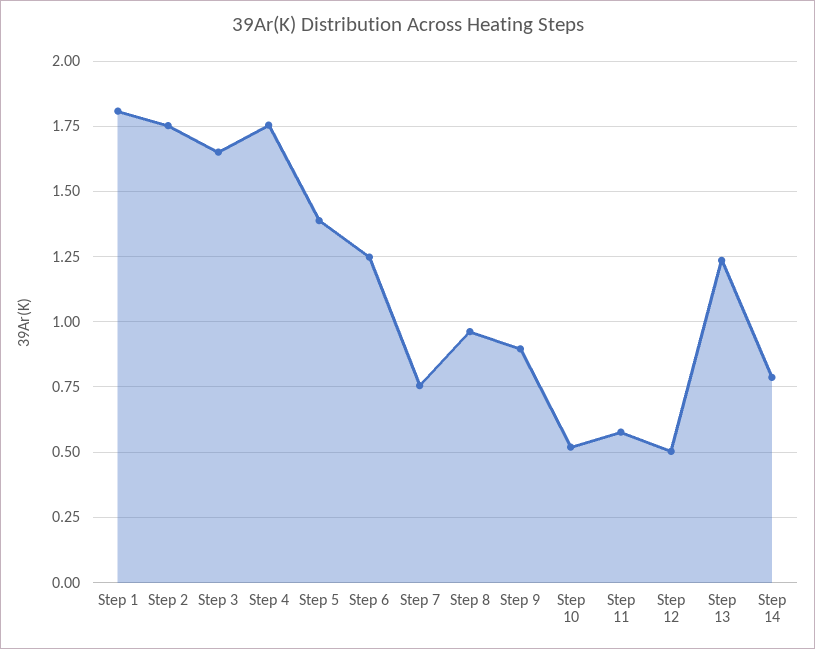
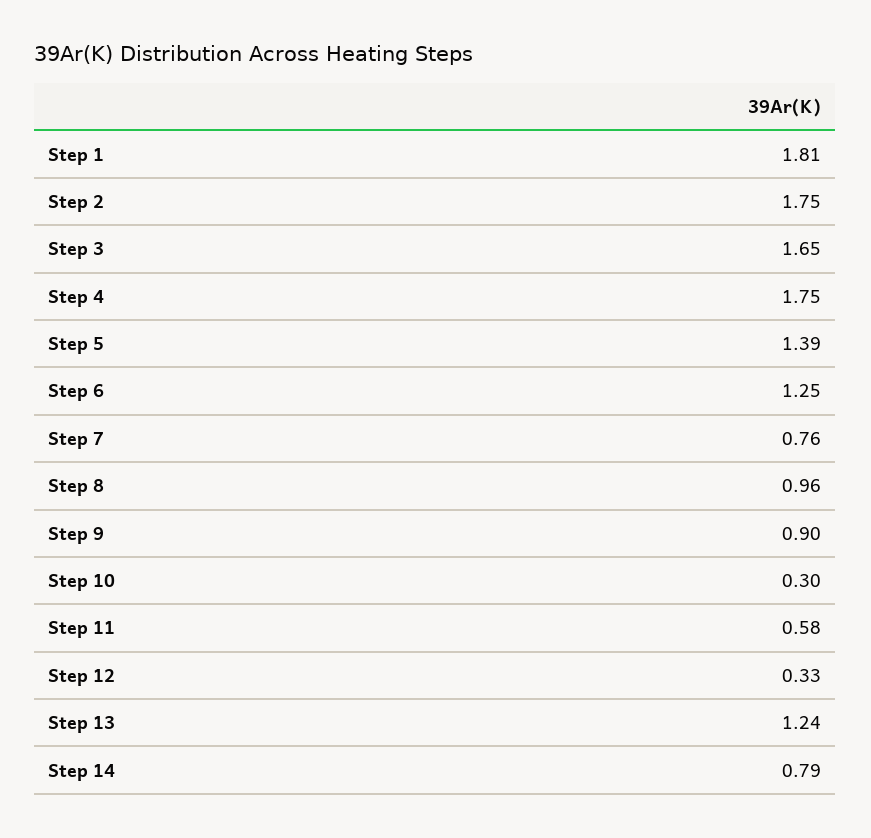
  {
    "Step 1": 1.81,
    "Step 2": 1.75,
    "Step 3": 1.65,
    "Step 4": 1.75,
    "Step 5": 1.39,
    "Step 6": 1.25,
    "Step 7": 0.76,
    "Step 8": 0.96,
    "Step 9": 0.9,
-   "Step 10": 0.525,
+   "Step 10": 0.3,
    "Step 11": 0.58,
-   "Step 12": 0.5,
+   "Step 12": 0.33,
    "Step 13": 1.24,
    "Step 14": 0.79
  }

